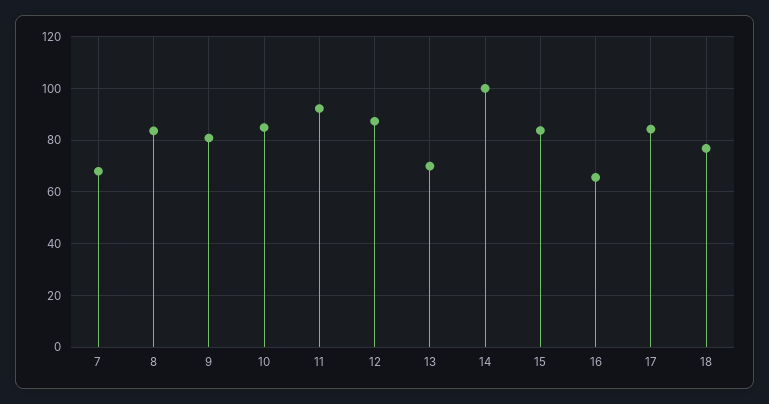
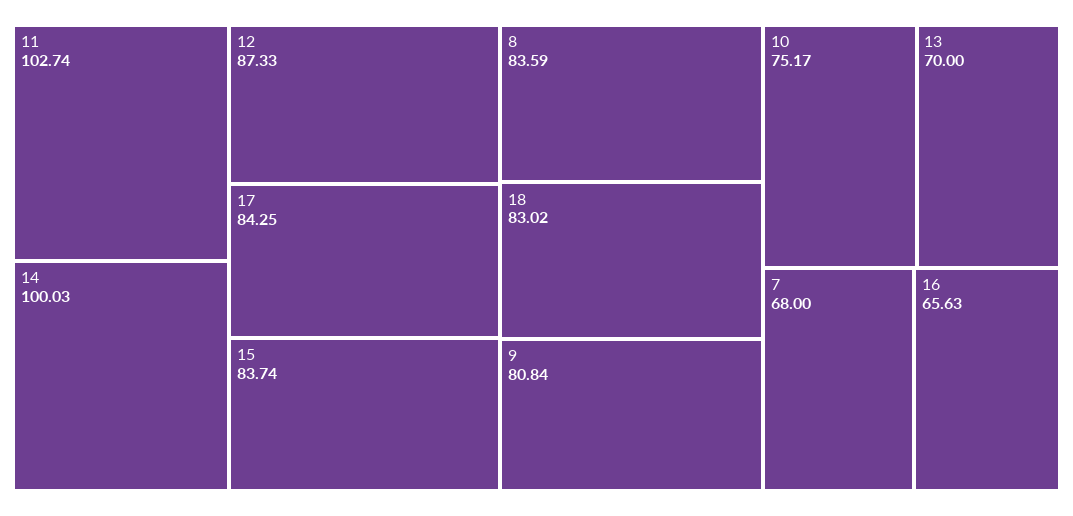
  {
    "7": 68,
    "8": 83.59,
    "9": 80.84,
-   "10": 85,
+   "10": 75.17,
-   "11": 92.5,
+   "11": 102.74,
    "12": 87.33,
    "13": 70,
    "14": 100.03,
    "15": 83.74,
    "16": 65.63,
    "17": 84.25,
-   "18": 77.5
+   "18": 83.02
  }

